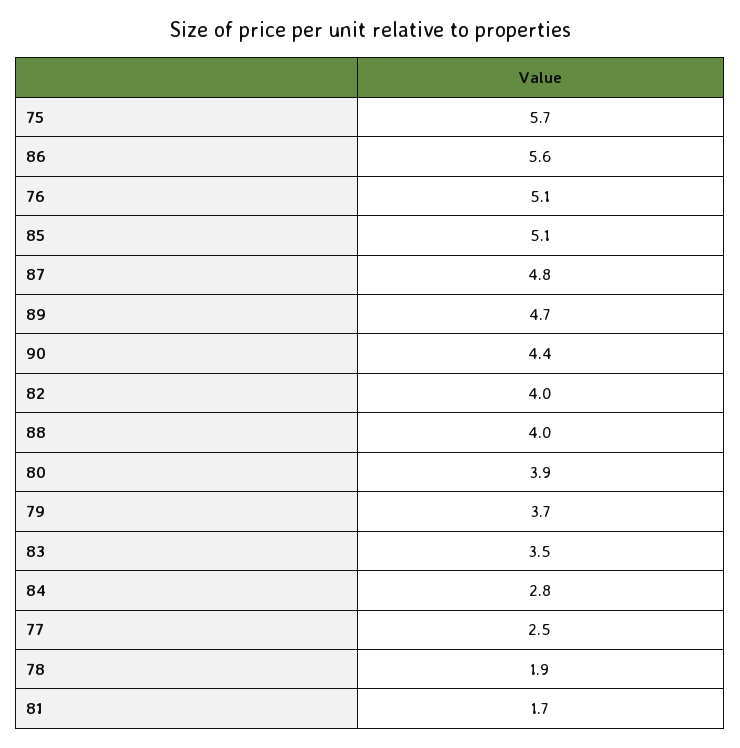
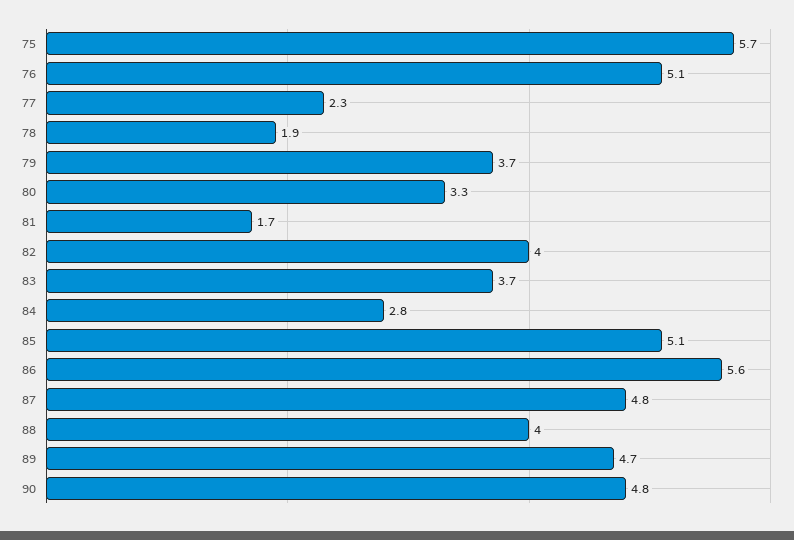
  {
    "75": 5.7,
    "86": 5.6,
    "76": 5.1,
    "85": 5.1,
    "87": 4.8,
    "89": 4.7,
-   "90": 4.4,
+   "90": 4.8,
    "82": 4,
    "88": 4,
-   "80": 3.9,
+   "80": 3.3,
    "79": 3.7,
-   "83": 3.5,
+   "83": 3.7,
    "84": 2.8,
-   "77": 2.5,
+   "77": 2.3,
    "78": 1.9,
    "81": 1.7
  }

